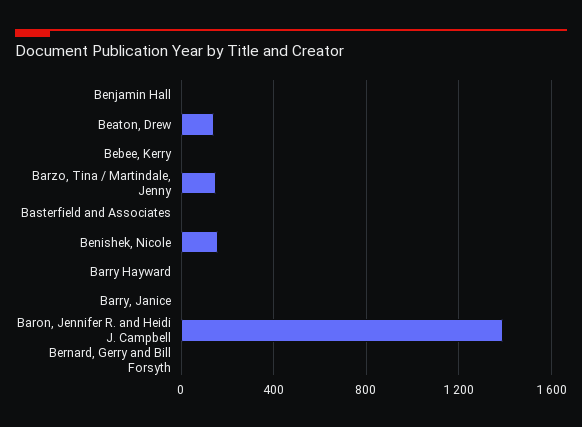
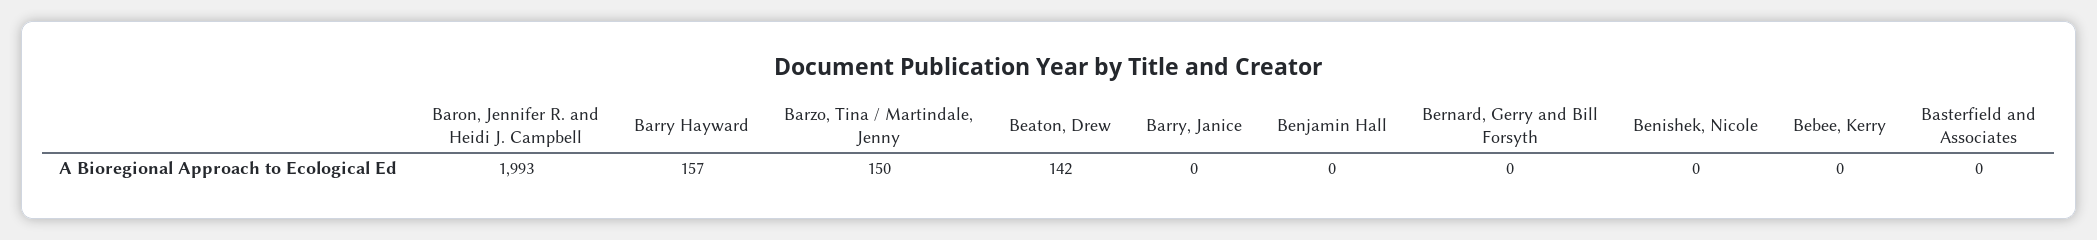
  {
    "Benjamin Hall": 0,
    "Beaton, Drew": 142,
    "Bebee, Kerry": 0,
    "Barzo, Tina / Martindale, Jenny": 150,
    "Basterfield and Associates": 0,
-   "Benishek, Nicole": 150,
+   "Benishek, Nicole": 0,
-   "Barry Hayward": 0,
+   "Barry Hayward": 157,
    "Barry, Janice": 0,
-   "Baron, Jennifer R. and Heidi J. Campbell": 1400,
+   "Baron, Jennifer R. and Heidi J. Campbell": 1993,
    "Bernard, Gerry and Bill Forsyth": 0
  }

